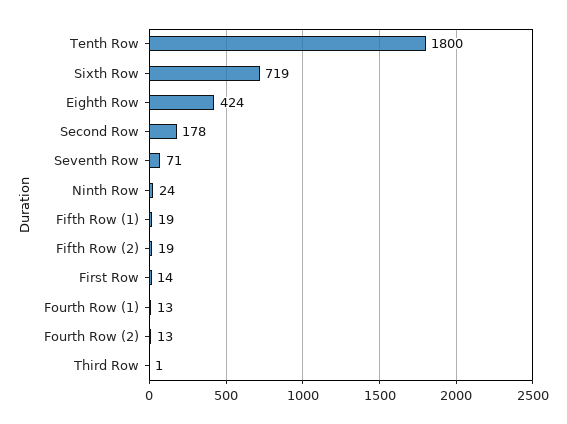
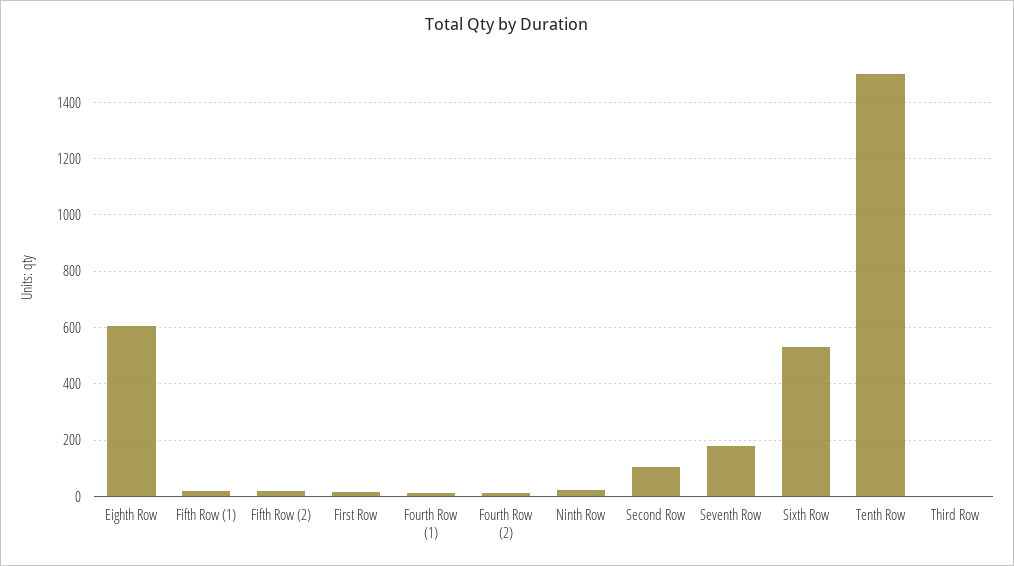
  {
-   "Tenth Row": 1800,
+   "Tenth Row": 1500,
-   "Sixth Row": 719,
+   "Sixth Row": 525,
-   "Eighth Row": 424,
+   "Eighth Row": 600,
-   "Second Row": 178,
+   "Second Row": 100,
-   "Seventh Row": 71,
+   "Seventh Row": 175,
    "Ninth Row": 24,
    "Fifth Row (1)": 19,
    "Fifth Row (2)": 19,
    "First Row": 14,
    "Fourth Row (1)": 13,
    "Fourth Row (2)": 13,
    "Third Row": 1
  }

